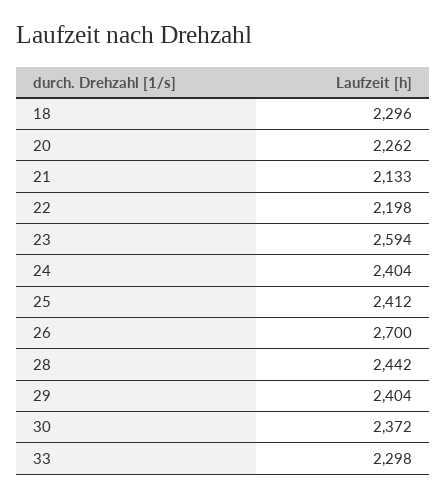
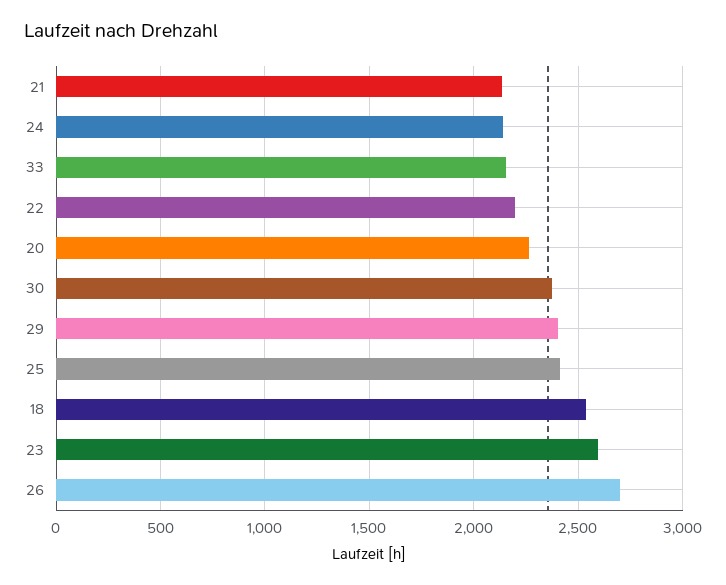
  {
-   "18": 2296,
+   "18": 2550,
    "20": 2262,
    "21": 2133,
    "22": 2198,
    "23": 2594,
-   "24": 2404,
+   "24": 2150,
    "25": 2412,
    "26": 2700,
-   "28": 2442,
    "29": 2404,
    "30": 2372,
-   "33": 2298
+   "33": 2150
  }

